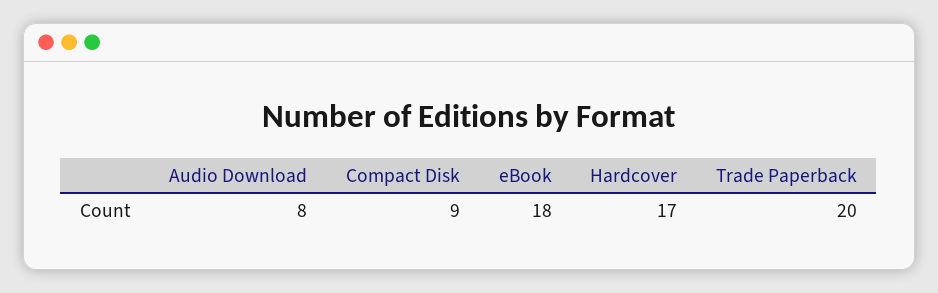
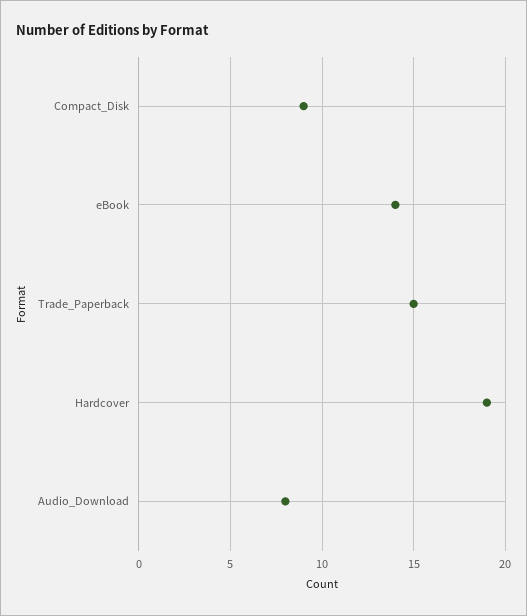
  {
    "Audio Download": 8,
    "Compact Disk": 9,
-   "eBook": 18,
+   "eBook": 14,
-   "Hardcover": 17,
+   "Hardcover": 19,
-   "Trade Paperback": 20
+   "Trade Paperback": 15
  }

